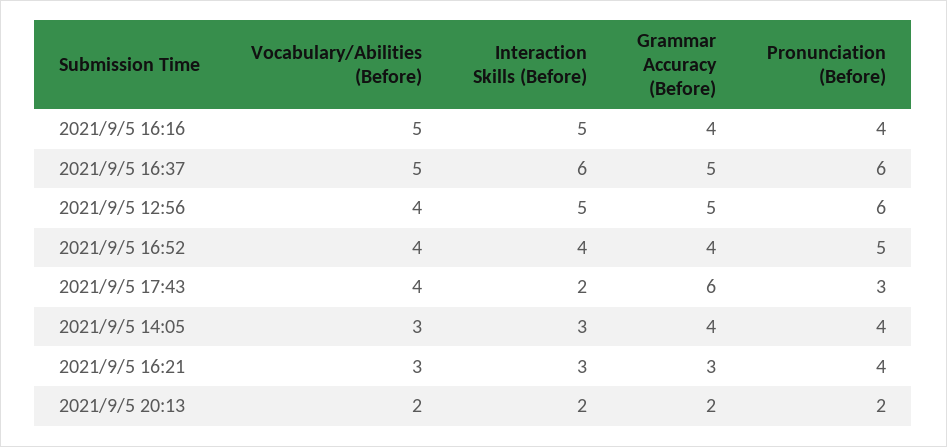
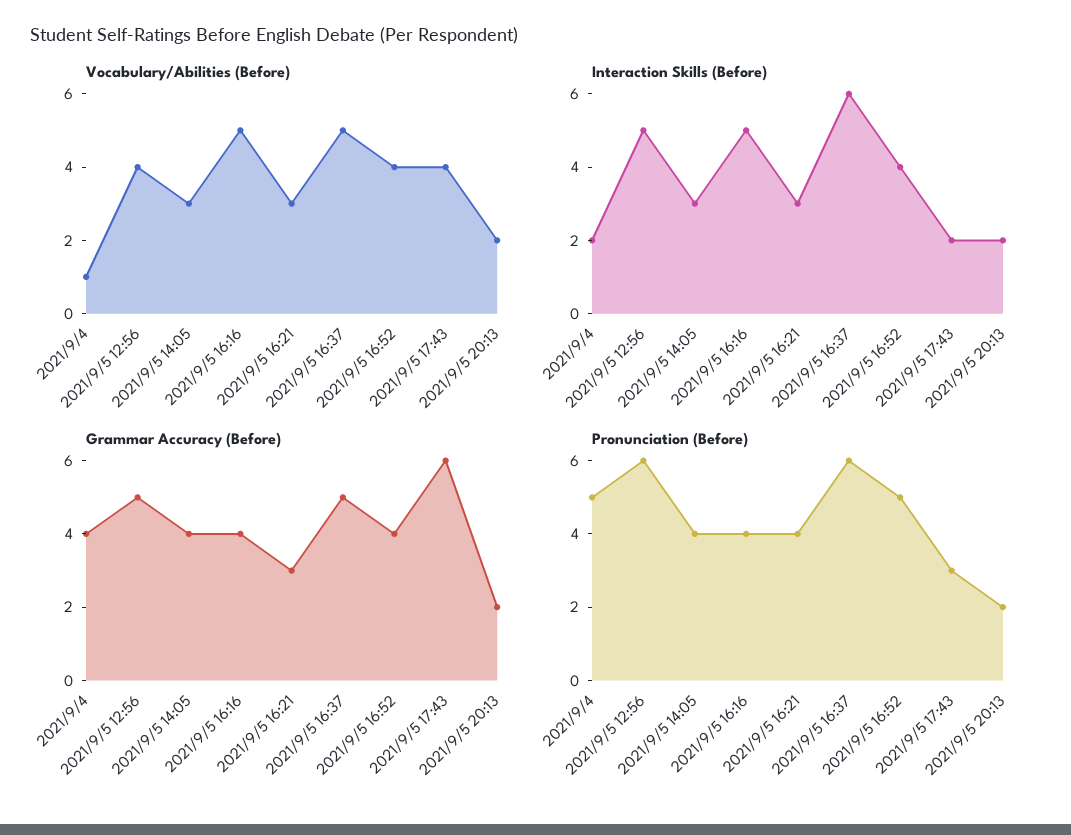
  {
    "Vocabulary/Abilities (Before)": {
      "2021/9/5 16:16": 5,
      "2021/9/5 16:37": 5,
      "2021/9/5 12:56": 4,
      "2021/9/5 16:52": 4,
      "2021/9/5 17:43": 4,
      "2021/9/5 14:05": 3,
      "2021/9/5 16:21": 3,
-     "2021/9/5 20:13": 2
+     "2021/9/5 20:13": 2,
+     "2021/9/4": 1
    },
    "Interaction Skills (Before)": {
      "2021/9/5 16:16": 5,
      "2021/9/5 16:37": 6,
      "2021/9/5 12:56": 5,
      "2021/9/5 16:52": 4,
      "2021/9/5 17:43": 2,
      "2021/9/5 14:05": 3,
      "2021/9/5 16:21": 3,
-     "2021/9/5 20:13": 2
+     "2021/9/5 20:13": 2,
+     "2021/9/4": 2
    },
    "Grammar Accuracy (Before)": {
      "2021/9/5 16:16": 4,
      "2021/9/5 16:37": 5,
      "2021/9/5 12:56": 5,
      "2021/9/5 16:52": 4,
      "2021/9/5 17:43": 6,
      "2021/9/5 14:05": 4,
      "2021/9/5 16:21": 3,
-     "2021/9/5 20:13": 2
+     "2021/9/5 20:13": 2,
+     "2021/9/4": 4
    },
    "Pronunciation (Before)": {
      "2021/9/5 16:16": 4,
      "2021/9/5 16:37": 6,
      "2021/9/5 12:56": 6,
      "2021/9/5 16:52": 5,
      "2021/9/5 17:43": 3,
      "2021/9/5 14:05": 4,
      "2021/9/5 16:21": 4,
-     "2021/9/5 20:13": 2
+     "2021/9/5 20:13": 2,
+     "2021/9/4": 5
    }
  }

